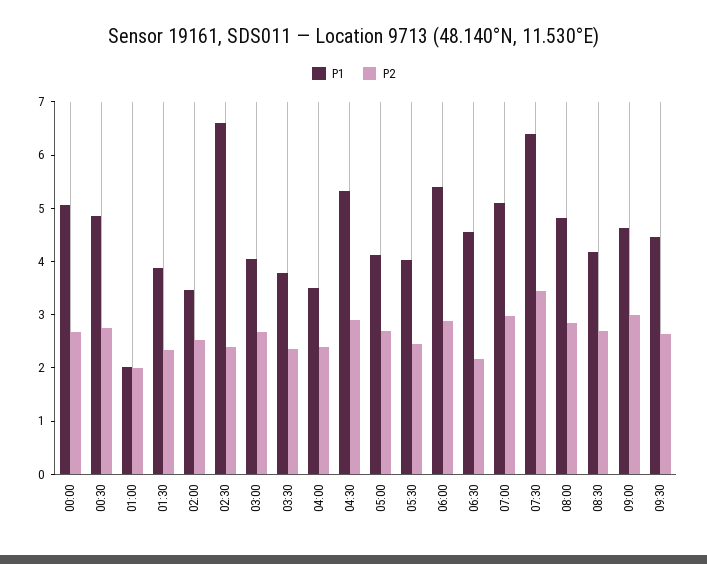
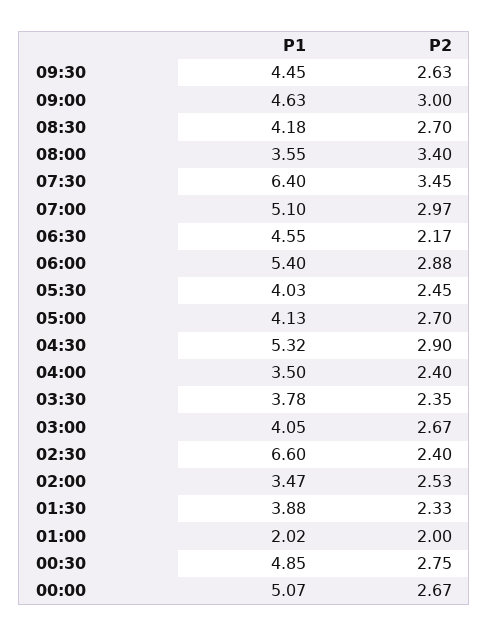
  {
    "P1": {
      "00:00": 5.07,
      "00:30": 4.85,
      "01:00": 2.02,
      "01:30": 3.88,
      "02:00": 3.47,
      "02:30": 6.6,
      "03:00": 4.05,
      "03:30": 3.78,
      "04:00": 3.5,
      "04:30": 5.32,
      "05:00": 4.13,
      "05:30": 4.03,
      "06:00": 5.4,
      "06:30": 4.55,
      "07:00": 5.1,
      "07:30": 6.4,
-     "08:00": 4.8,
+     "08:00": 3.55,
      "08:30": 4.18,
      "09:00": 4.63,
      "09:30": 4.45
    },
    "P2": {
      "00:00": 2.67,
      "00:30": 2.75,
      "01:00": 2,
      "01:30": 2.33,
      "02:00": 2.53,
      "02:30": 2.4,
      "03:00": 2.67,
      "03:30": 2.35,
      "04:00": 2.4,
      "04:30": 2.9,
      "05:00": 2.7,
      "05:30": 2.45,
      "06:00": 2.88,
      "06:30": 2.17,
      "07:00": 2.97,
      "07:30": 3.45,
-     "08:00": 2.8,
+     "08:00": 3.4,
      "08:30": 2.7,
      "09:00": 3,
      "09:30": 2.63
    }
  }

